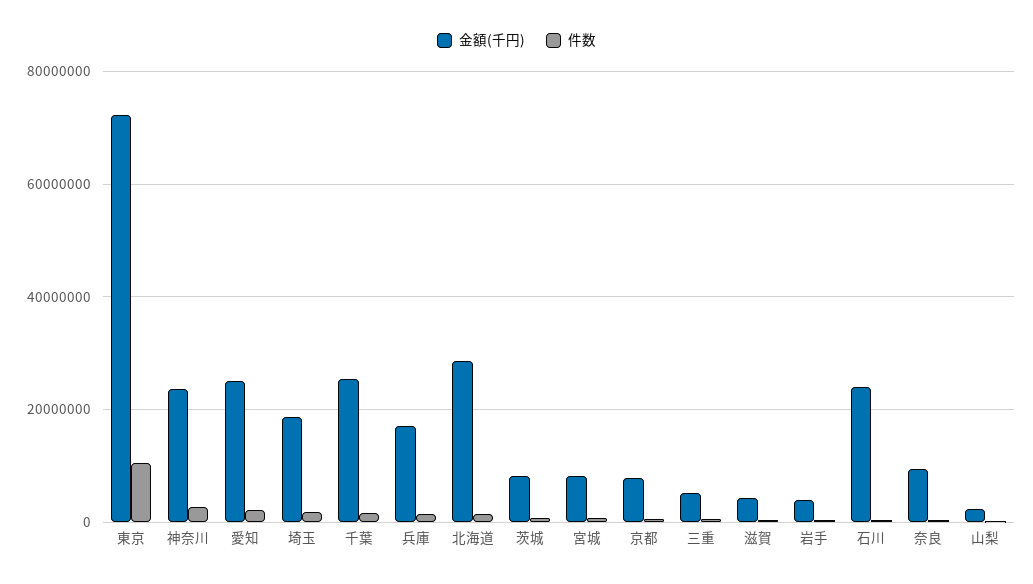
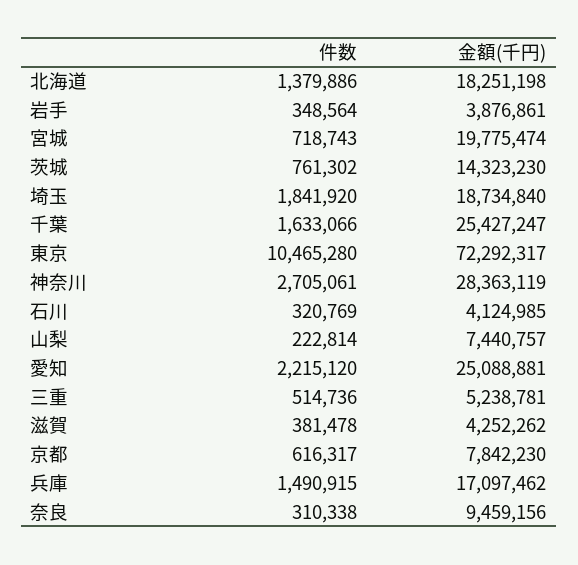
  {
    "金額(千円)": {
      "東京": 72292317,
-     "神奈川": 24000000,
+     "神奈川": 28363119,
      "愛知": 25088881,
      "埼玉": 18734840,
      "千葉": 25427247,
      "兵庫": 17097462,
-     "北海道": 28000000,
+     "北海道": 18251198,
-     "茨城": 8000000,
+     "茨城": 14323230,
-     "宮城": 8000000,
+     "宮城": 19775474,
      "京都": 7842230,
      "三重": 5238781,
      "滋賀": 4252262,
      "岩手": 3876861,
-     "石川": 24000000,
+     "石川": 4124985,
      "奈良": 9459156,
-     "山梨": 2000000
+     "山梨": 7440757
    },
    "件数": {
      "東京": 10465280,
      "神奈川": 2705061,
      "愛知": 2215120,
      "埼玉": 1841920,
      "千葉": 1633066,
      "兵庫": 1490915,
      "北海道": 1379886,
      "茨城": 761302,
      "宮城": 718743,
      "京都": 616317,
      "三重": 514736,
      "滋賀": 381478,
      "岩手": 348564,
      "石川": 320769,
      "奈良": 310338,
      "山梨": 222814
    }
  }

